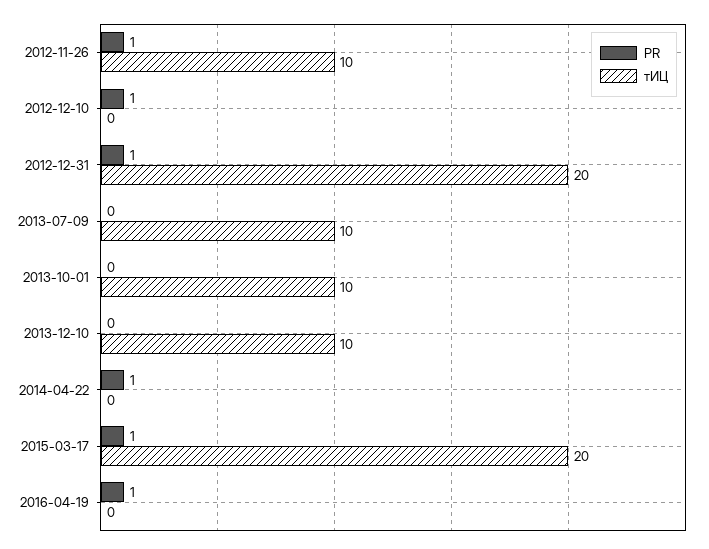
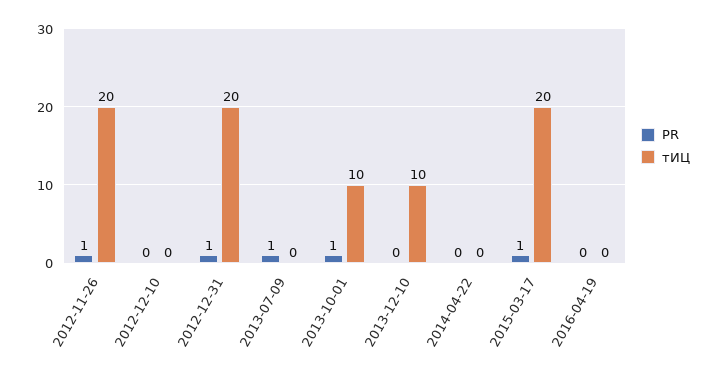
  {
    "PR": {
      "2012-11-26": 1,
-     "2012-12-10": 1,
+     "2012-12-10": 0,
      "2012-12-31": 1,
-     "2013-07-09": 0,
+     "2013-07-09": 1,
-     "2013-10-01": 0,
+     "2013-10-01": 1,
      "2013-12-10": 0,
-     "2014-04-22": 1,
+     "2014-04-22": 0,
      "2015-03-17": 1,
-     "2016-04-19": 1
+     "2016-04-19": 0
    },
    "тИЦ": {
-     "2012-11-26": 10,
+     "2012-11-26": 20,
      "2012-12-10": 0,
      "2012-12-31": 20,
-     "2013-07-09": 10,
+     "2013-07-09": 0,
      "2013-10-01": 10,
      "2013-12-10": 10,
      "2014-04-22": 0,
      "2015-03-17": 20,
      "2016-04-19": 0
    }
  }

